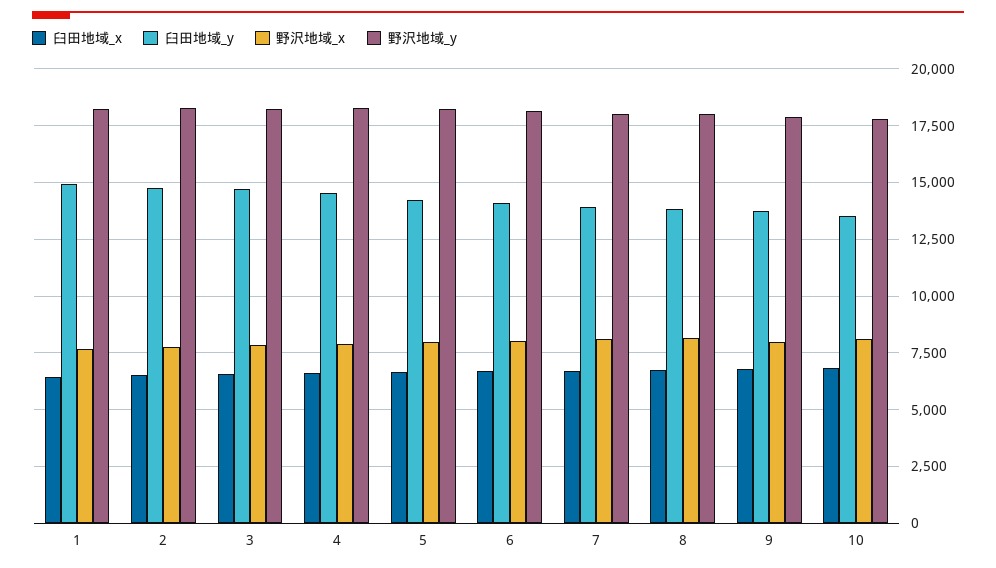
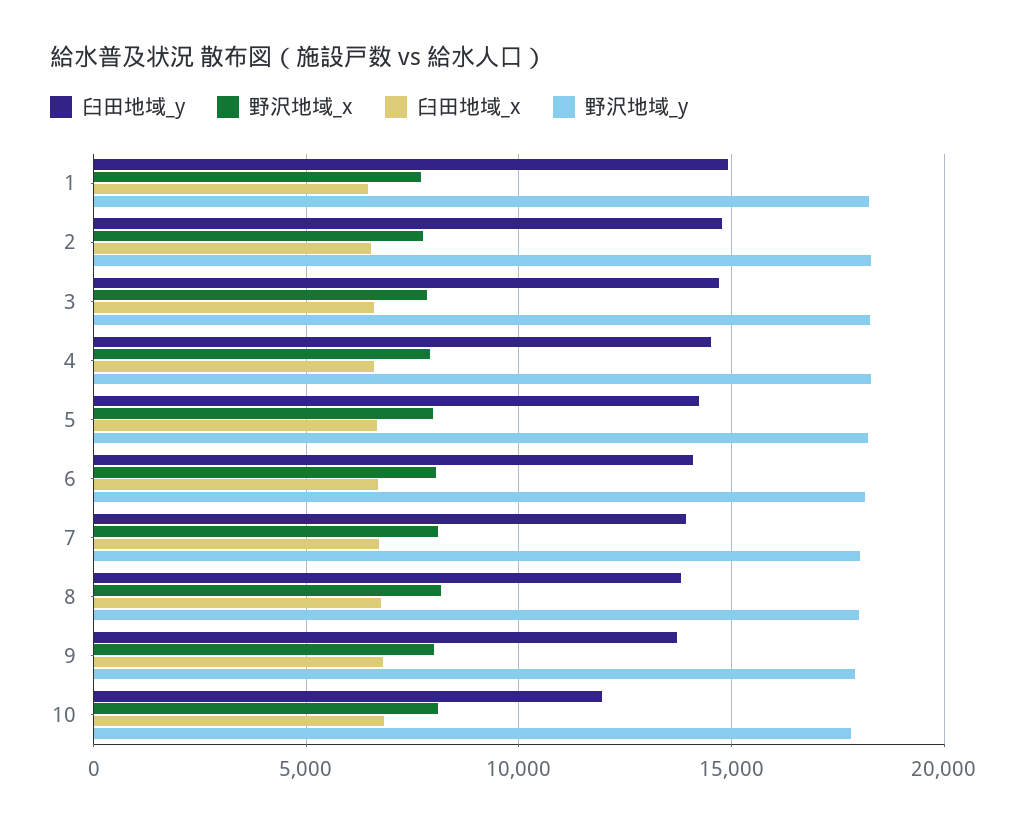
  {
    "臼田地域_x": {
      "1": 6500,
      "2": 6500,
      "3": 6500,
      "4": 6500,
      "5": 6500,
      "6": 6500,
      "7": 6500,
      "8": 7000,
      "9": 7000,
      "10": 7000
    },
    "臼田地域_y": {
      "1": 15000,
      "2": 15000,
      "3": 14500,
      "4": 14500,
      "5": 14000,
      "6": 14000,
      "7": 14000,
      "8": 14000,
      "9": 13500,
-     "10": 13500
+     "10": 12000
    },
    "野沢地域_x": {
      "1": 7500,
      "2": 8000,
      "3": 8000,
      "4": 8000,
      "5": 8000,
      "6": 8000,
      "7": 8000,
      "8": 8000,
      "9": 8000,
      "10": 8000
    },
    "野沢地域_y": {
      "1": 18000,
      "2": 18500,
      "3": 18500,
      "4": 18500,
      "5": 18000,
      "6": 18000,
      "7": 18000,
      "8": 18000,
      "9": 18000,
      "10": 18000
    }
  }

